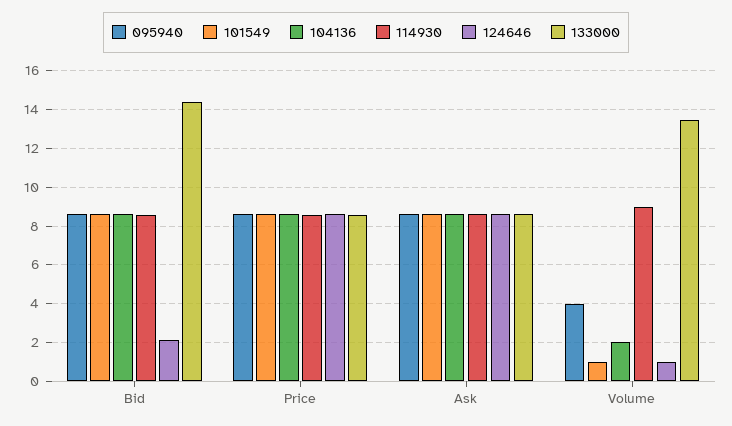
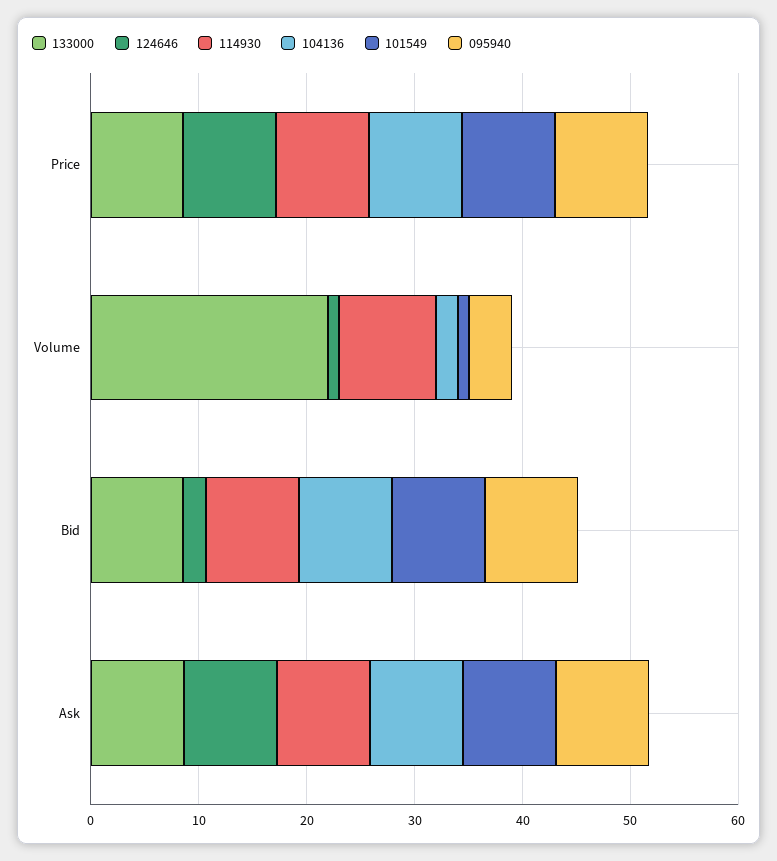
  {
    "095940": {
      "Bid": 8.5,
      "Price": 8.5,
      "Ask": 8.5,
      "Volume": 4
    },
    "101549": {
      "Bid": 8.5,
      "Price": 8.5,
      "Ask": 8.5,
      "Volume": 1
    },
    "104136": {
      "Bid": 8.5,
      "Price": 8.5,
      "Ask": 8.5,
      "Volume": 2
    },
    "114930": {
      "Bid": 8.5,
      "Price": 8.5,
      "Ask": 8.5,
      "Volume": 9
    },
    "124646": {
      "Bid": 2,
      "Price": 8.5,
      "Ask": 8.5,
      "Volume": 1
    },
    "133000": {
-     "Bid": 14.5,
+     "Bid": 8,
      "Price": 8.5,
      "Ask": 8.5,
-     "Volume": 13.5
+     "Volume": 22
    }
  }

